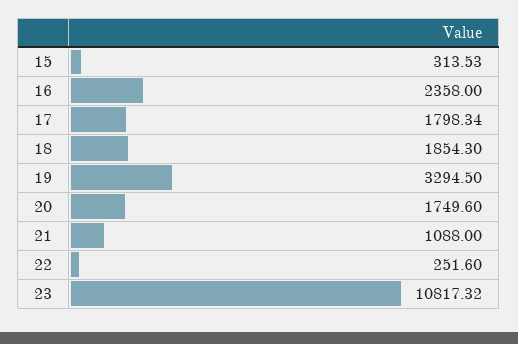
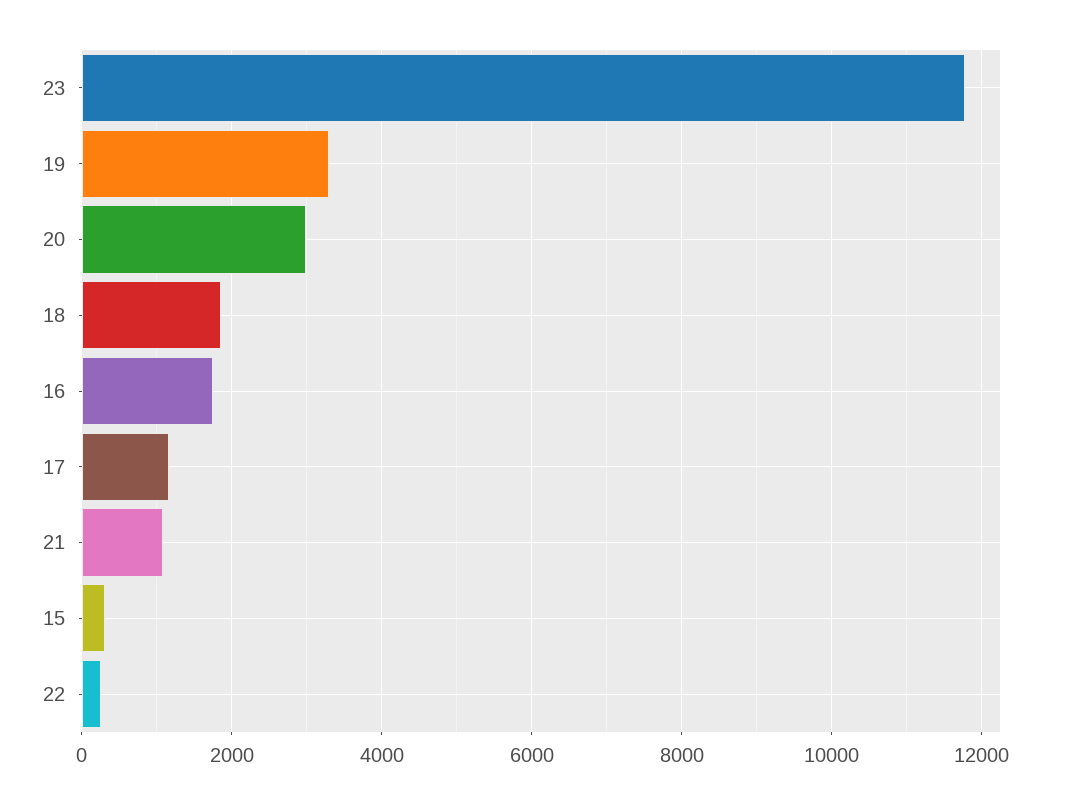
  {
    "15": 313.53,
-   "16": 2358,
+   "16": 1800,
-   "17": 1798.34,
+   "17": 1200,
    "18": 1854.3,
    "19": 3294.5,
-   "20": 1749.6,
+   "20": 3000,
    "21": 1088,
    "22": 251.6,
-   "23": 10817.32
+   "23": 11800
  }

